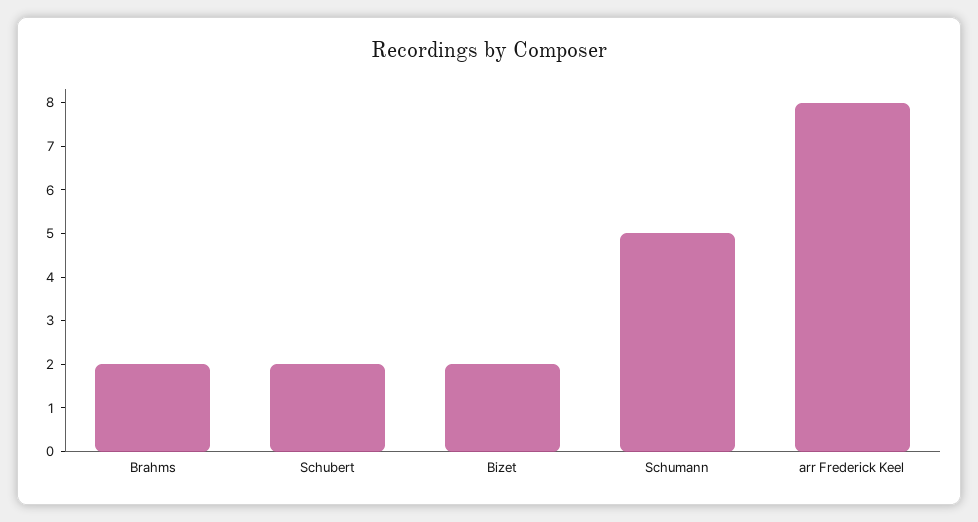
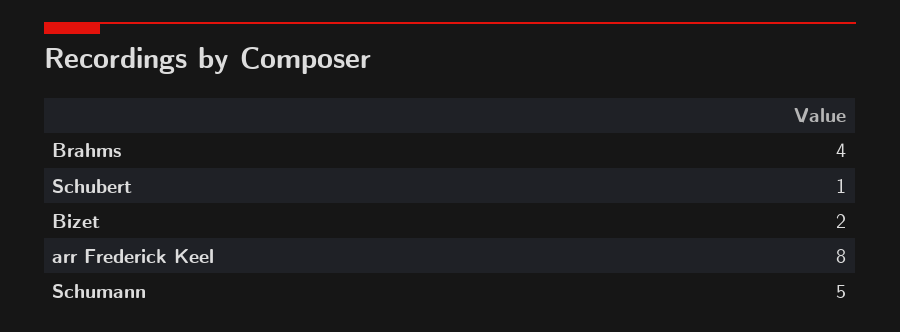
  {
-   "Brahms": 2,
+   "Brahms": 4,
-   "Schubert": 2,
+   "Schubert": 1,
    "Bizet": 2,
    "Schumann": 5,
    "arr Frederick Keel": 8
  }

